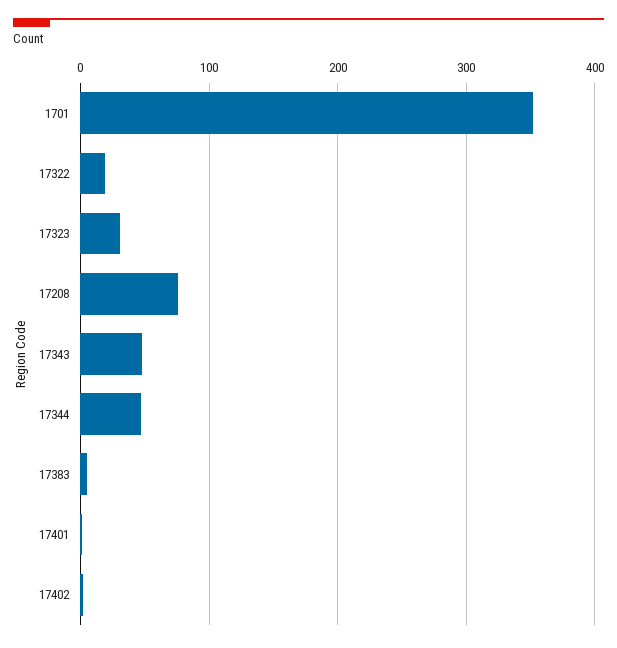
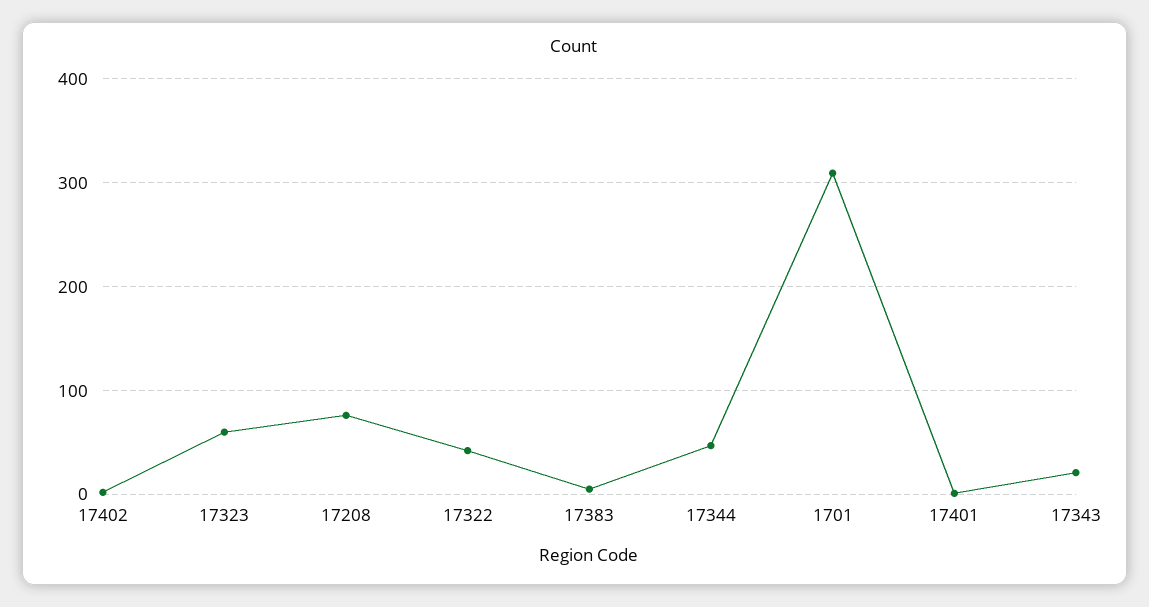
  {
-   "1701": 350,
+   "1701": 310,
-   "17322": 20,
+   "17322": 40,
-   "17323": 30,
+   "17323": 60,
    "17208": 80,
-   "17343": 50,
+   "17343": 20,
    "17344": 50,
    "17383": 10,
    "17401": 0,
    "17402": 0
  }

